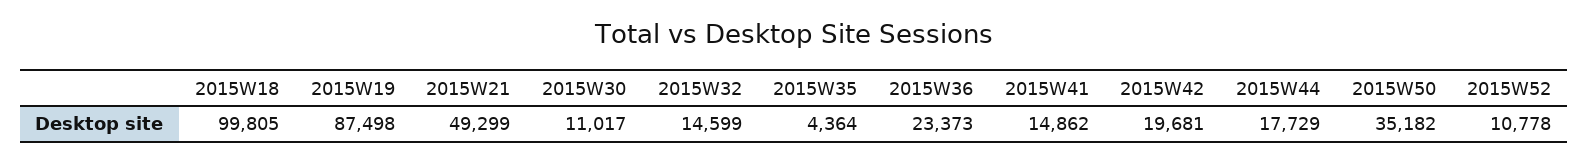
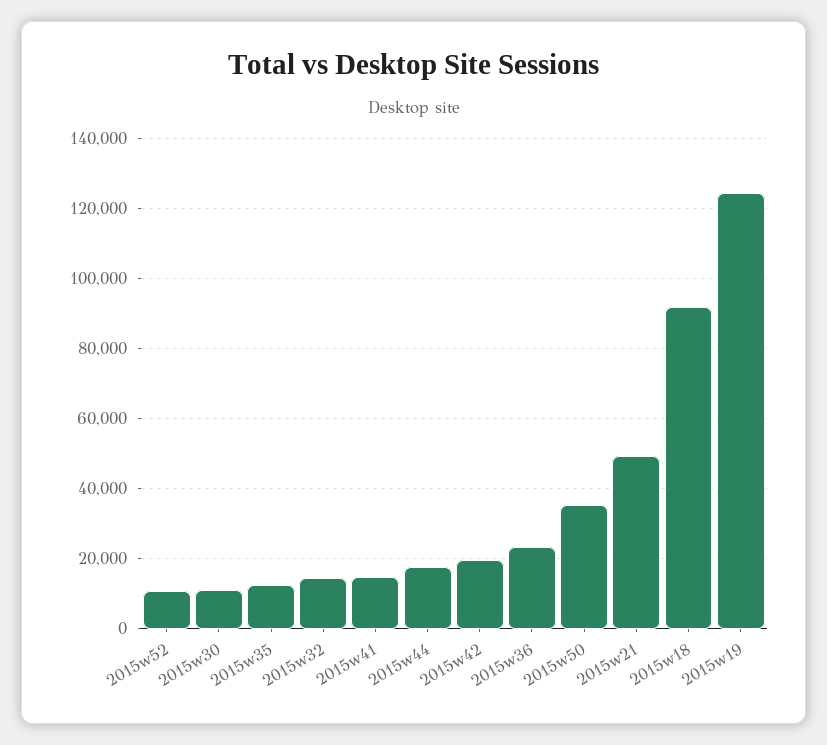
  {
-   "2015W18": 99805,
+   "2015W18": 92000,
-   "2015W19": 87498,
+   "2015W19": 124000,
    "2015W21": 49299,
    "2015W30": 11017,
    "2015W32": 14599,
-   "2015W35": 4364,
+   "2015W35": 12000,
    "2015W36": 23373,
    "2015W41": 14862,
    "2015W42": 19681,
    "2015W44": 17729,
    "2015W50": 35182,
    "2015W52": 10778
  }

